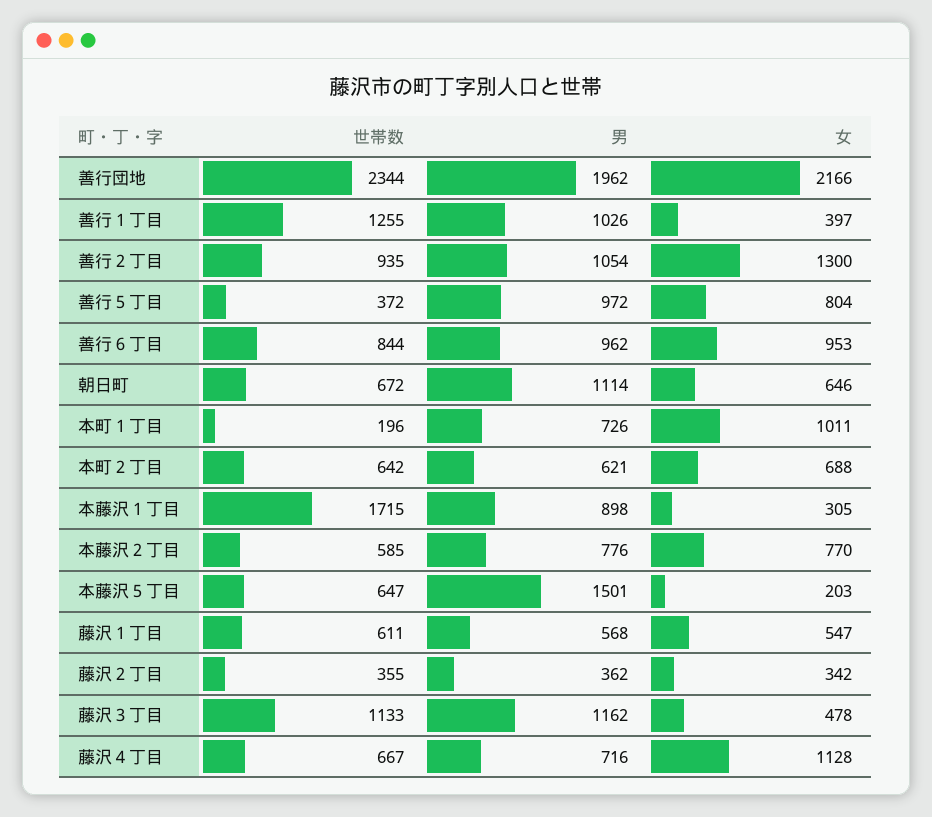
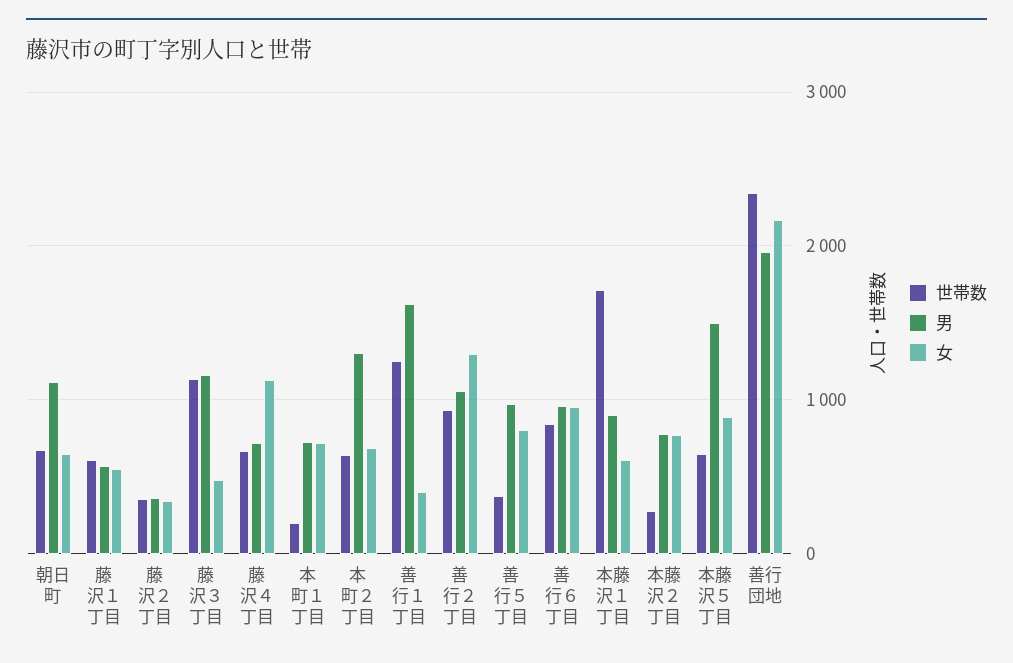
  {
    "世帯数": {
      "善行団地": 2344,
      "善行１丁目": 1255,
      "善行２丁目": 935,
      "善行５丁目": 372,
      "善行６丁目": 844,
      "朝日町": 672,
      "本町１丁目": 196,
      "本町２丁目": 642,
      "本藤沢１丁目": 1715,
-     "本藤沢２丁目": 585,
+     "本藤沢２丁目": 300,
      "本藤沢５丁目": 647,
      "藤沢１丁目": 611,
      "藤沢２丁目": 355,
      "藤沢３丁目": 1133,
      "藤沢４丁目": 667
    },
    "男": {
      "善行団地": 1962,
-     "善行１丁目": 1026,
+     "善行１丁目": 1600,
      "善行２丁目": 1054,
      "善行５丁目": 972,
      "善行６丁目": 962,
      "朝日町": 1114,
      "本町１丁目": 726,
-     "本町２丁目": 621,
+     "本町２丁目": 1300,
      "本藤沢１丁目": 898,
      "本藤沢２丁目": 776,
      "本藤沢５丁目": 1501,
      "藤沢１丁目": 568,
      "藤沢２丁目": 362,
      "藤沢３丁目": 1162,
      "藤沢４丁目": 716
    },
    "女": {
      "善行団地": 2166,
      "善行１丁目": 397,
      "善行２丁目": 1300,
      "善行５丁目": 804,
      "善行６丁目": 953,
      "朝日町": 646,
-     "本町１丁目": 1011,
+     "本町１丁目": 700,
      "本町２丁目": 688,
-     "本藤沢１丁目": 305,
+     "本藤沢１丁目": 600,
      "本藤沢２丁目": 770,
-     "本藤沢５丁目": 203,
+     "本藤沢５丁目": 900,
      "藤沢１丁目": 547,
      "藤沢２丁目": 342,
      "藤沢３丁目": 478,
      "藤沢４丁目": 1128
    }
  }

